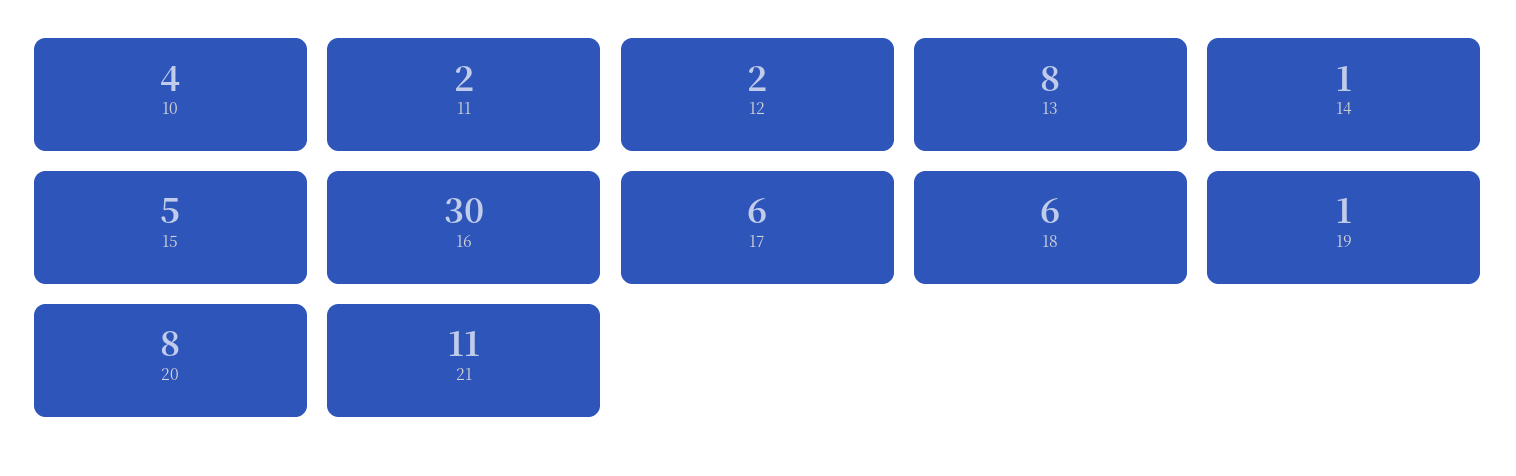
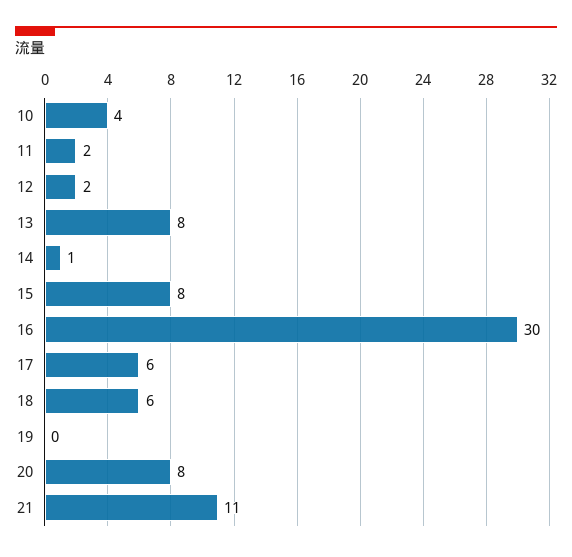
  {
    "10": 4,
    "11": 2,
    "12": 2,
    "13": 8,
    "14": 1,
-   "15": 5,
+   "15": 8,
    "16": 30,
    "17": 6,
    "18": 6,
-   "19": 1,
+   "19": 0,
    "20": 8,
    "21": 11
  }

